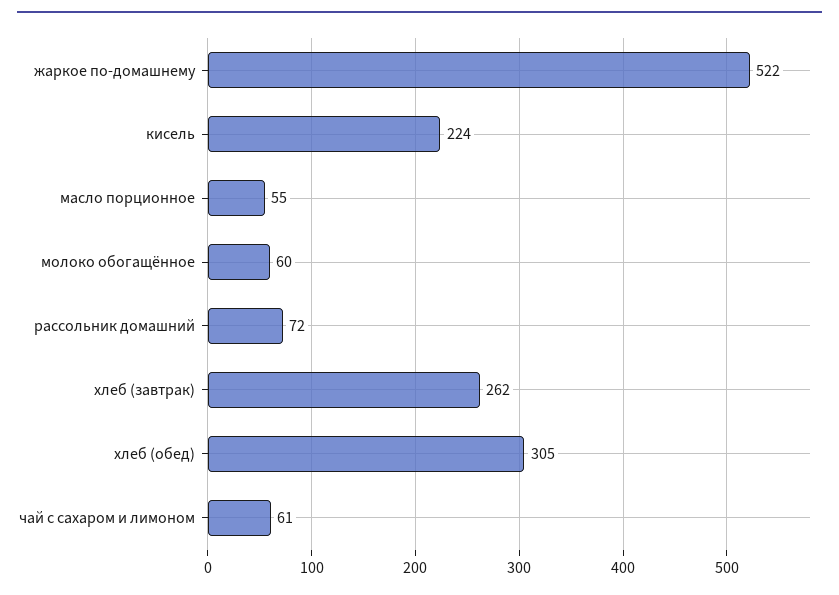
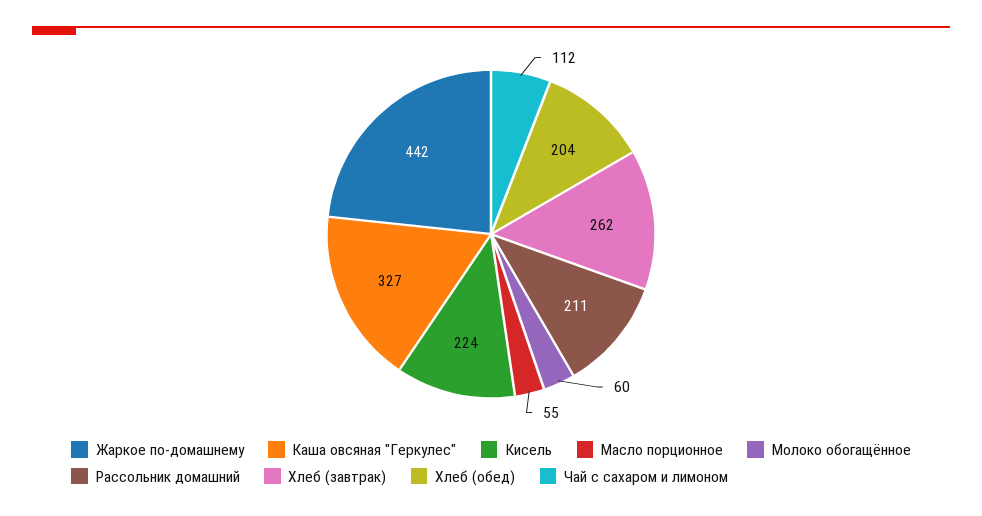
  {
-   "жаркое по-домашнему": 522,
+   "жаркое по-домашнему": 442,
    "кисель": 224,
    "масло порционное": 55,
    "молоко обогащённое": 60,
-   "рассольник домашний": 72,
+   "рассольник домашний": 211,
    "хлеб (завтрак)": 262,
-   "хлеб (обед)": 305,
+   "хлеб (обед)": 204,
-   "чай с сахаром и лимоном": 61
+   "чай с сахаром и лимоном": 112,
+   "Каша овсяная \"Геркулес\"": 327
  }

